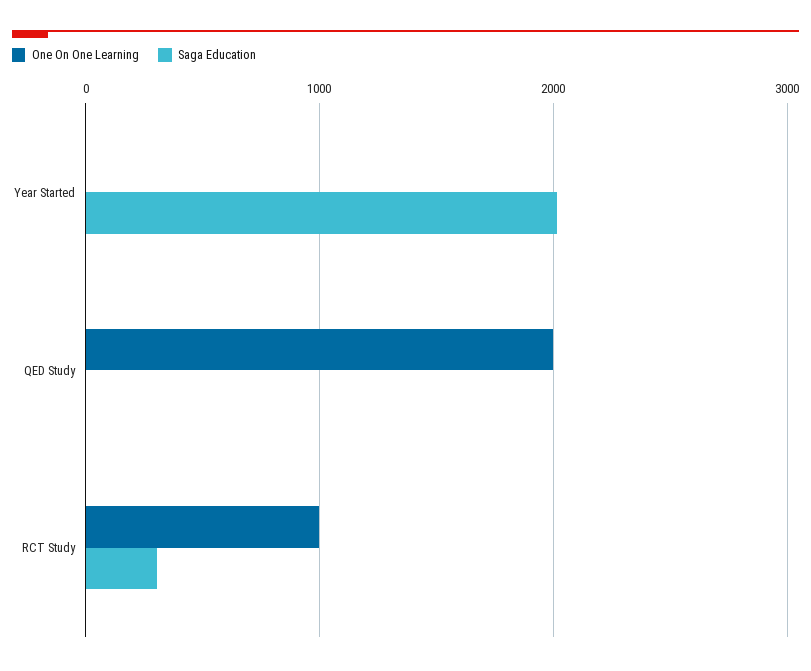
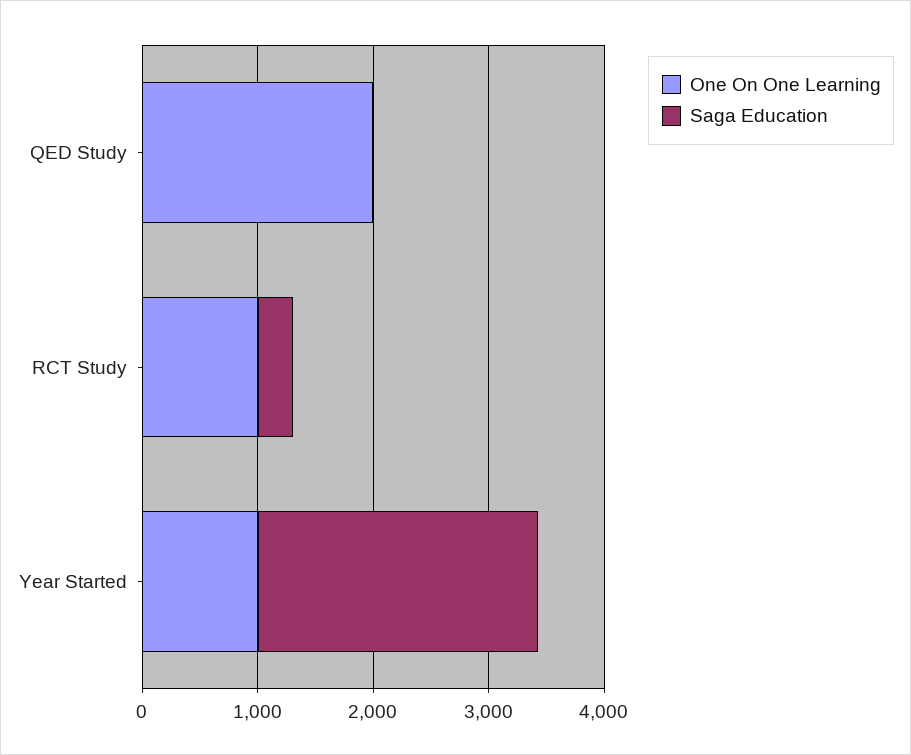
  {
    "One On One Learning": {
-     "Year Started": 0,
+     "Year Started": 1000,
      "QED Study": 2000,
      "RCT Study": 1000
    },
    "Saga Education": {
-     "Year Started": 2000,
+     "Year Started": 2400,
      "QED Study": 0,
      "RCT Study": 300
    }
  }

